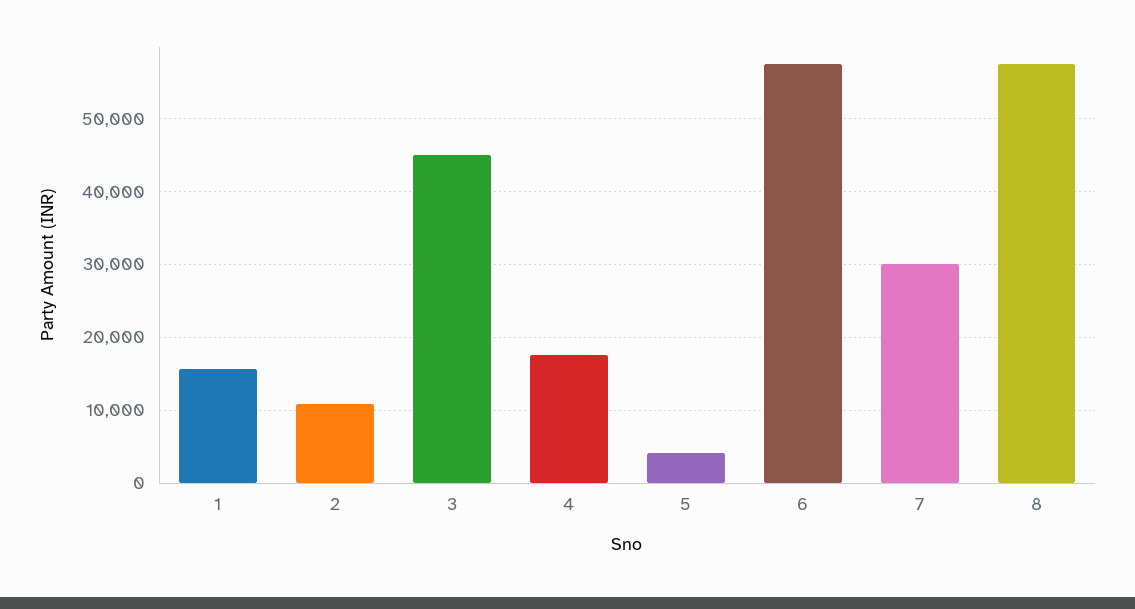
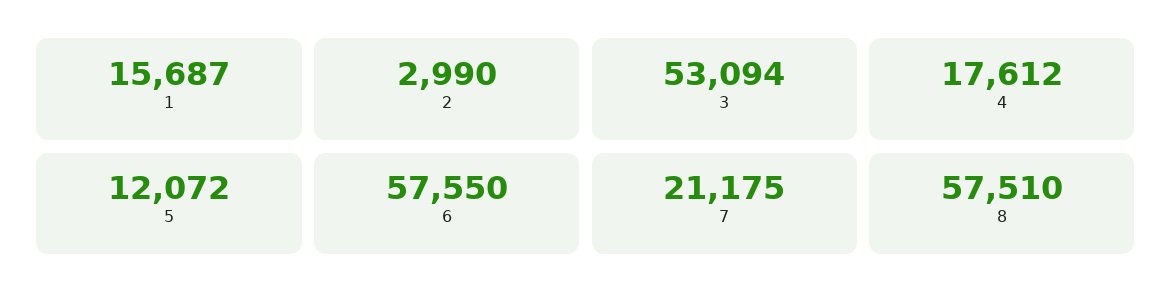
  {
    "1": 15687,
-   "2": 11000,
+   "2": 2990,
-   "3": 45000,
+   "3": 53094,
    "4": 17612,
-   "5": 4000,
+   "5": 12072,
    "6": 57550,
-   "7": 30000,
+   "7": 21175,
    "8": 57510
  }

